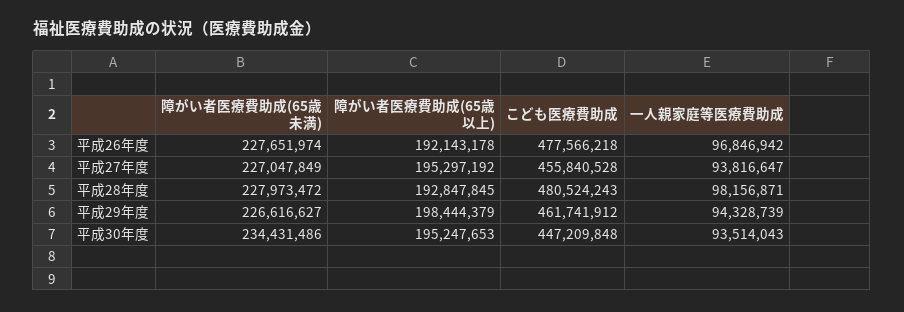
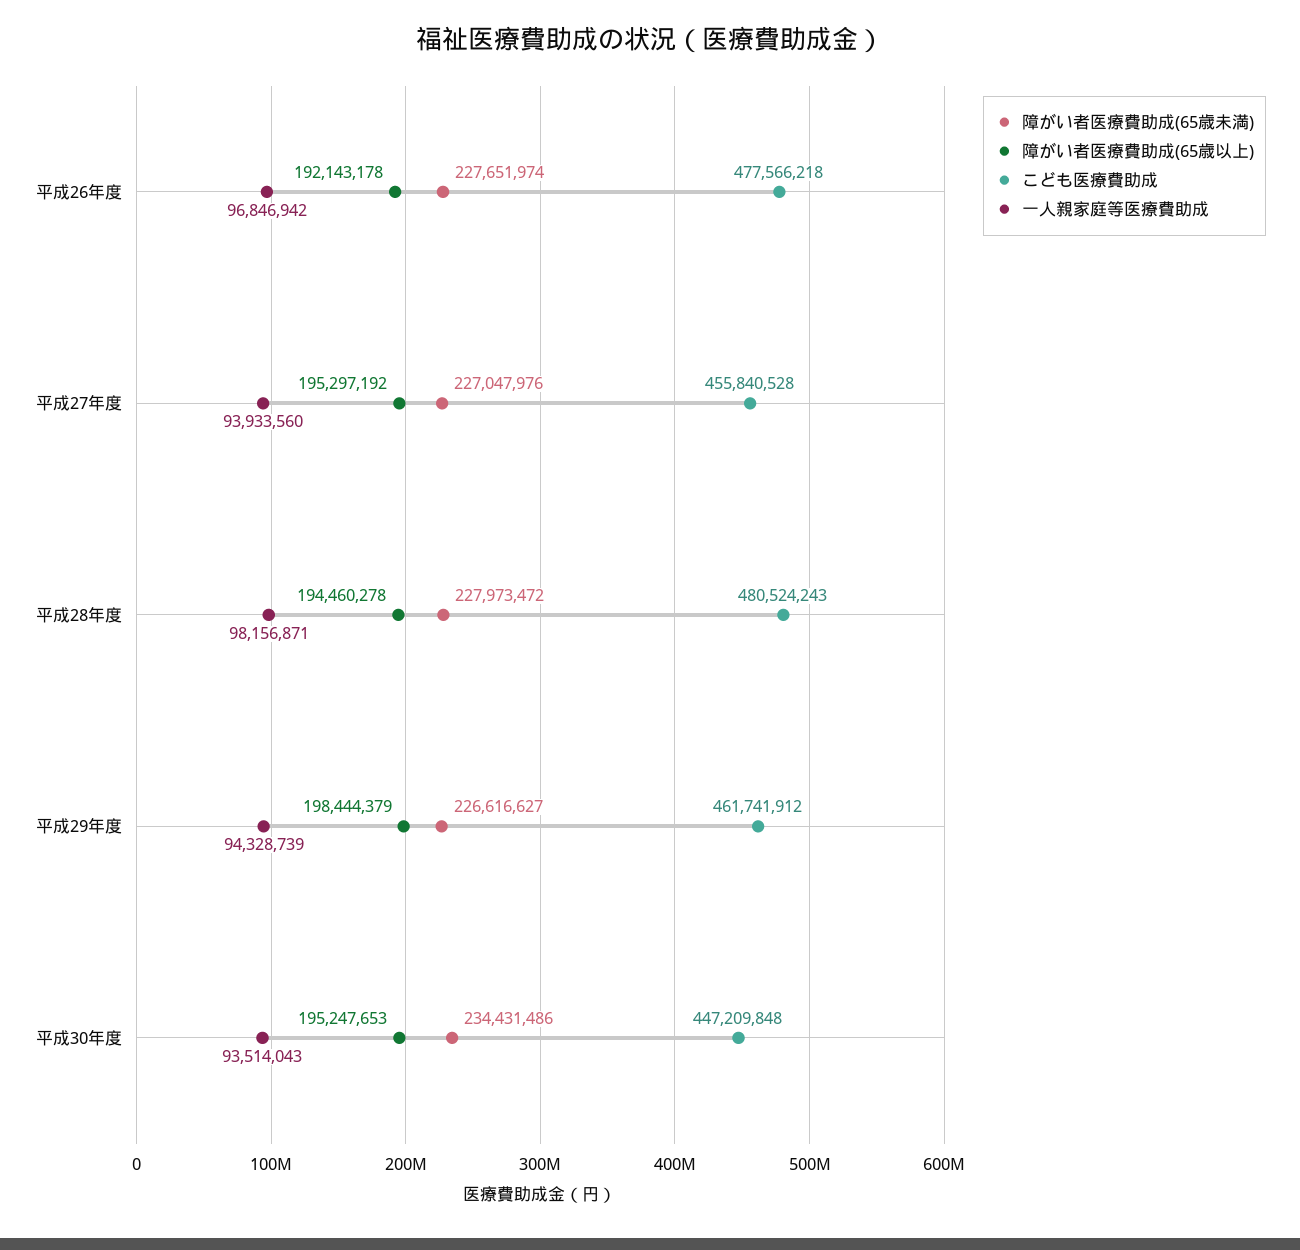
  {
    "障がい者医療費助成(65歳未満)": {
      "平成26年度": 227651974,
-     "平成27年度": 227047849,
+     "平成27年度": 227047976,
      "平成28年度": 227973472,
      "平成29年度": 226616627,
      "平成30年度": 234431486
    },
    "障がい者医療費助成(65歳以上)": {
      "平成26年度": 192143178,
      "平成27年度": 195297192,
-     "平成28年度": 192847845,
+     "平成28年度": 194460278,
      "平成29年度": 198444379,
      "平成30年度": 195247653
    },
    "こども医療費助成": {
      "平成26年度": 477566218,
      "平成27年度": 455840528,
      "平成28年度": 480524243,
      "平成29年度": 461741912,
      "平成30年度": 447209848
    },
    "一人親家庭等医療費助成": {
      "平成26年度": 96846942,
-     "平成27年度": 93816647,
+     "平成27年度": 93933560,
      "平成28年度": 98156871,
      "平成29年度": 94328739,
      "平成30年度": 93514043
    }
  }

